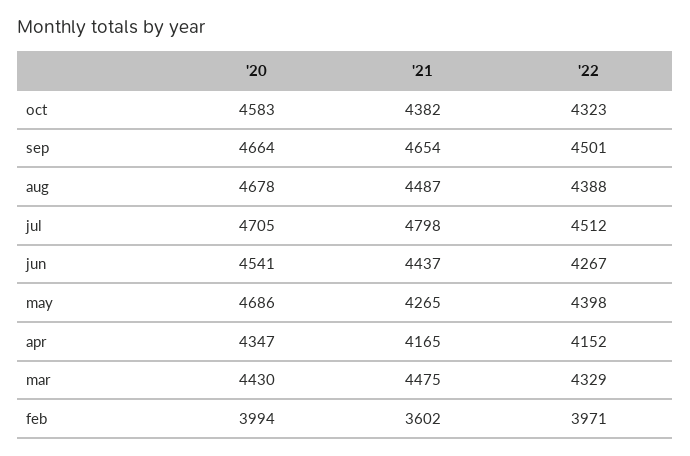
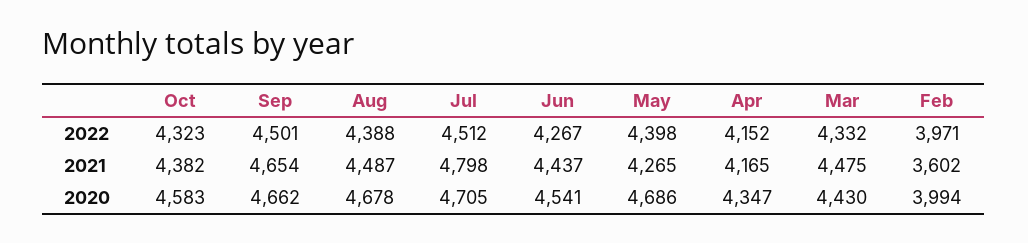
  {
    "'20": {
      "oct": 4583,
-     "sep": 4664,
+     "sep": 4662,
      "aug": 4678,
      "jul": 4705,
      "jun": 4541,
      "may": 4686,
      "apr": 4347,
      "mar": 4430,
      "feb": 3994
    },
    "'21": {
      "oct": 4382,
      "sep": 4654,
      "aug": 4487,
      "jul": 4798,
      "jun": 4437,
      "may": 4265,
      "apr": 4165,
      "mar": 4475,
      "feb": 3602
    },
    "'22": {
      "oct": 4323,
      "sep": 4501,
      "aug": 4388,
      "jul": 4512,
      "jun": 4267,
      "may": 4398,
      "apr": 4152,
-     "mar": 4329,
+     "mar": 4332,
      "feb": 3971
    }
  }

